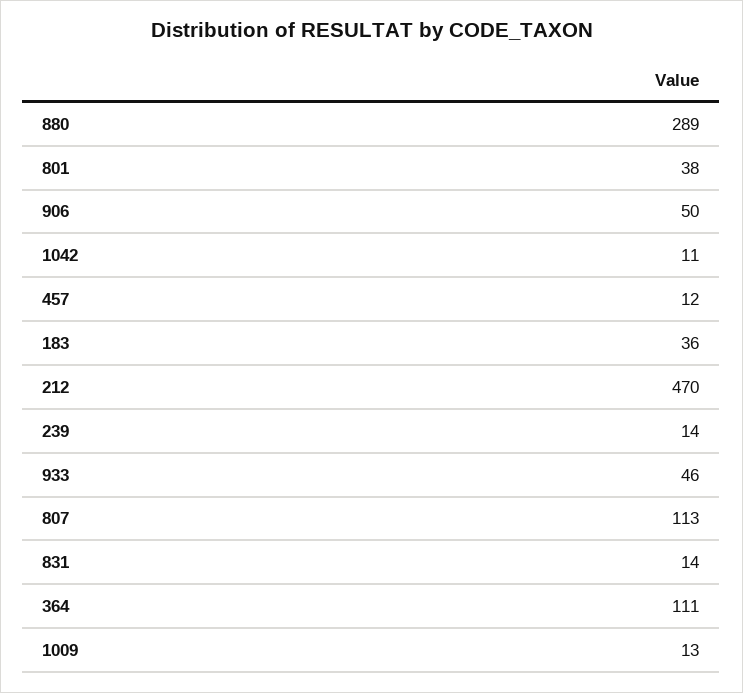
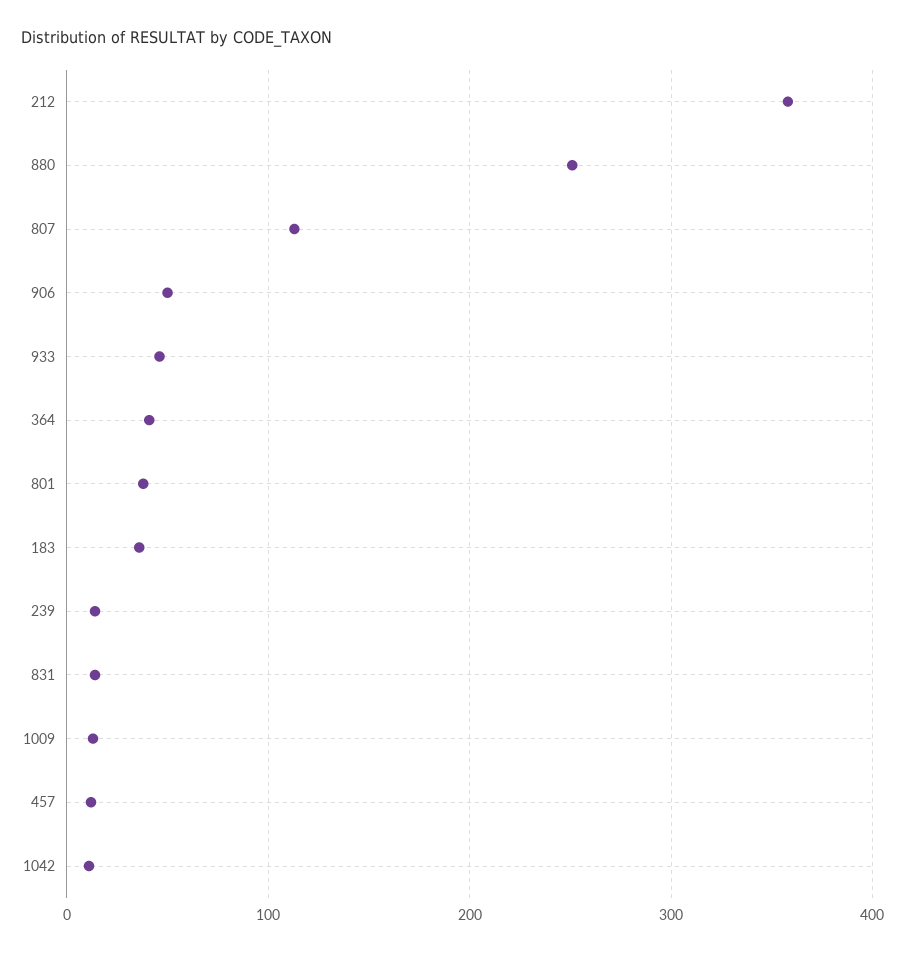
  {
-   "880": 289,
+   "880": 250,
    "801": 38,
    "906": 50,
    "1042": 11,
    "457": 12,
    "183": 36,
-   "212": 470,
+   "212": 360,
    "239": 14,
    "933": 46,
    "807": 113,
    "831": 14,
-   "364": 111,
+   "364": 40,
    "1009": 13
  }

